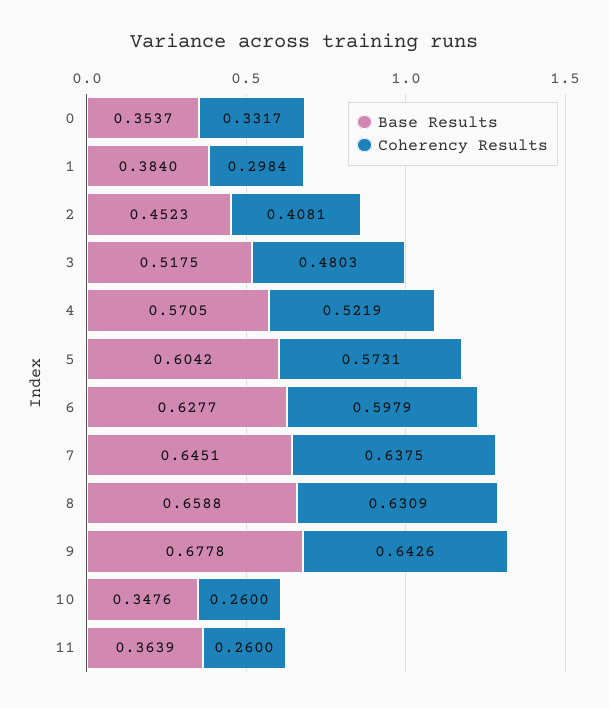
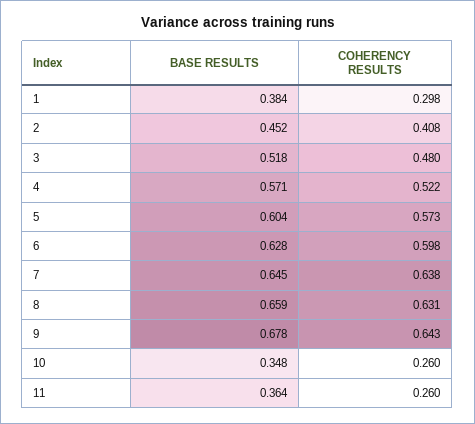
  {
    "Base Results": {
-     "0": 0.3537,
      "1": 0.384,
      "2": 0.4523,
      "3": 0.5175,
      "4": 0.5705,
      "5": 0.6042,
      "6": 0.6277,
      "7": 0.6451,
      "8": 0.6588,
      "9": 0.6778,
      "10": 0.3476,
      "11": 0.3639
    },
    "Coherency Results": {
-     "0": 0.3317,
      "1": 0.2984,
      "2": 0.4081,
      "3": 0.4803,
      "4": 0.5219,
      "5": 0.5731,
      "6": 0.5979,
      "7": 0.6375,
      "8": 0.6309,
      "9": 0.6426,
      "10": 0.26,
      "11": 0.26
    }
  }

